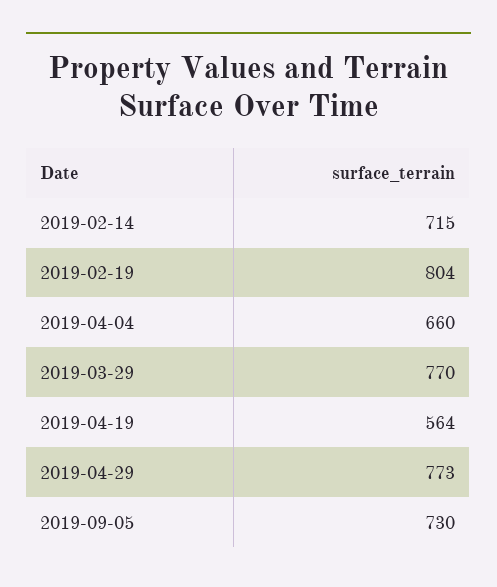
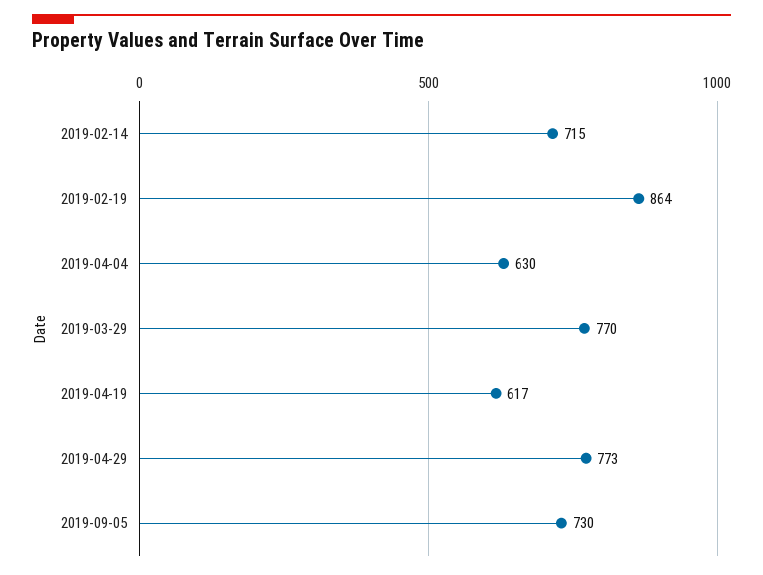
  {
    "2019-02-14": 715,
-   "2019-02-19": 804,
+   "2019-02-19": 864,
-   "2019-04-04": 660,
+   "2019-04-04": 630,
    "2019-03-29": 770,
-   "2019-04-19": 564,
+   "2019-04-19": 617,
    "2019-04-29": 773,
    "2019-09-05": 730
  }

